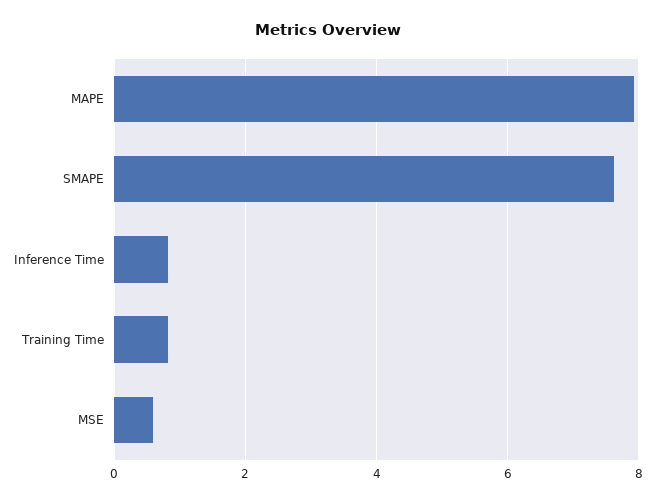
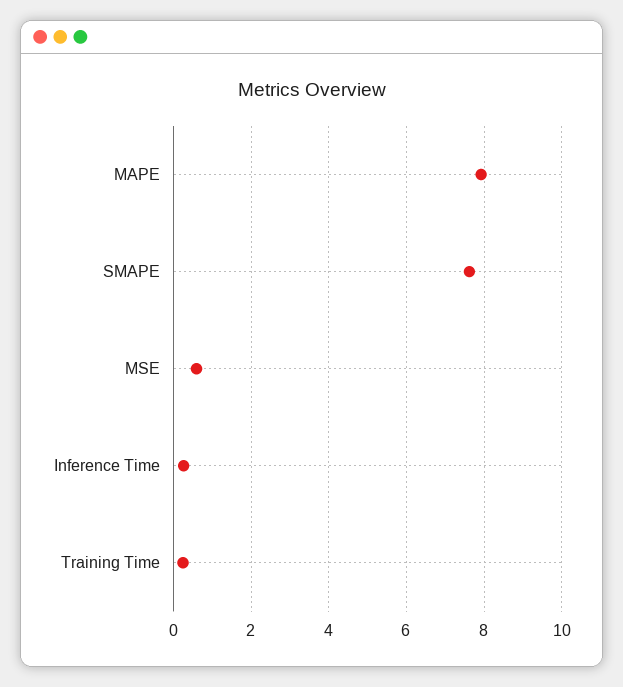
  {
    "MAPE": 8,
    "SMAPE": 7.6,
-   "Inference Time": 0.8,
+   "Inference Time": 0.2,
-   "Training Time": 0.8,
+   "Training Time": 0.2,
    "MSE": 0.6
  }

